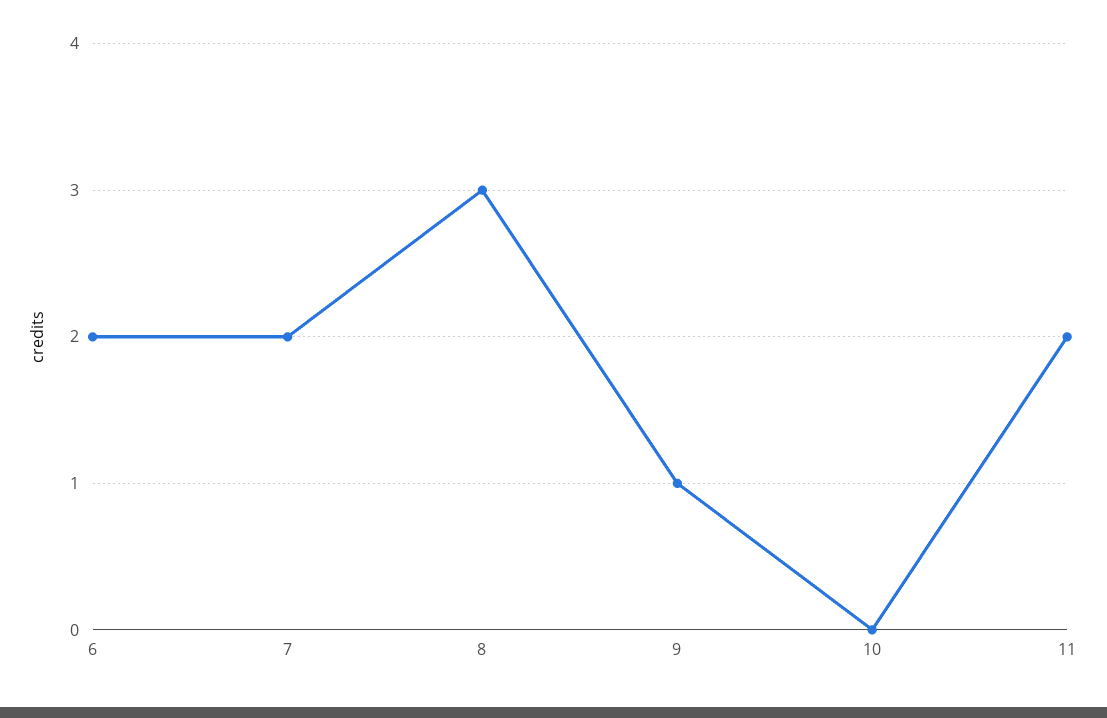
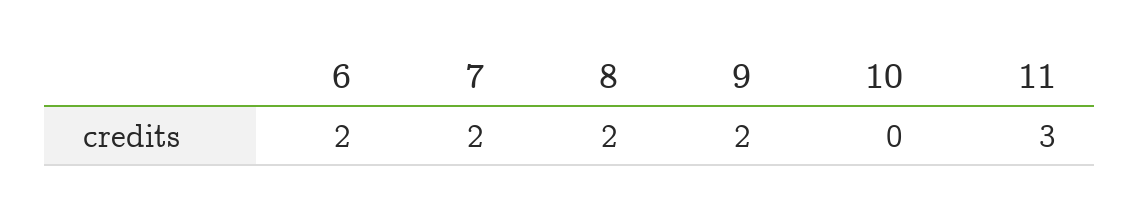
  {
    "6": 2,
    "7": 2,
-   "8": 3,
+   "8": 2,
-   "9": 1,
+   "9": 2,
    "10": 0,
-   "11": 2
+   "11": 3
  }

